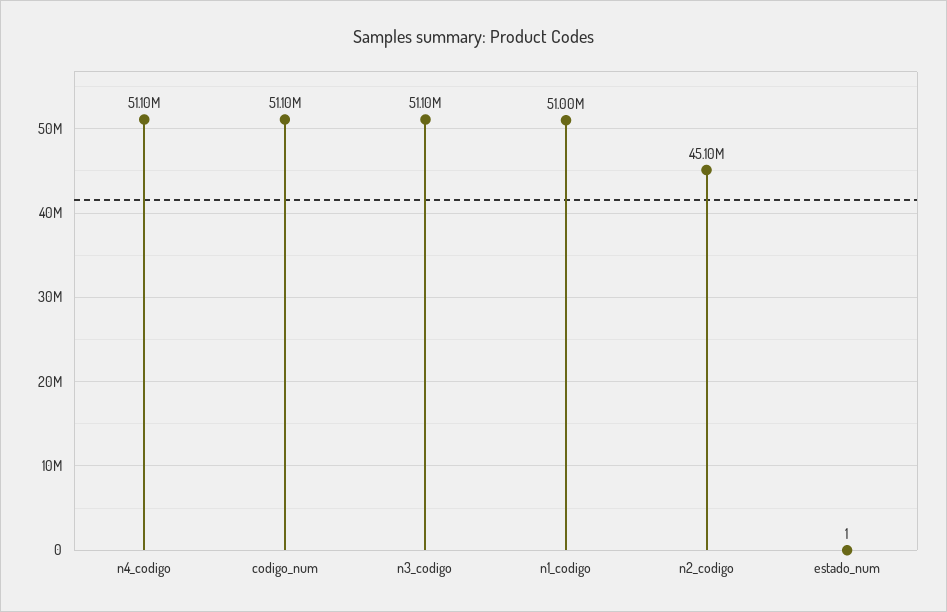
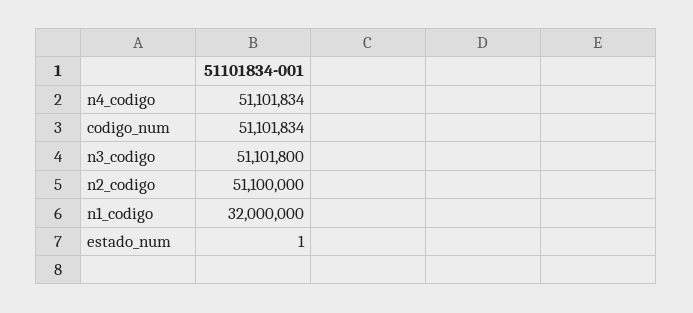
  {
    "n4_codigo": 51101834,
    "codigo_num": 51101834,
    "n3_codigo": 51101800,
-   "n1_codigo": 51000000,
+   "n1_codigo": 32000000,
-   "n2_codigo": 45100000,
+   "n2_codigo": 51100000,
    "estado_num": 1
  }

